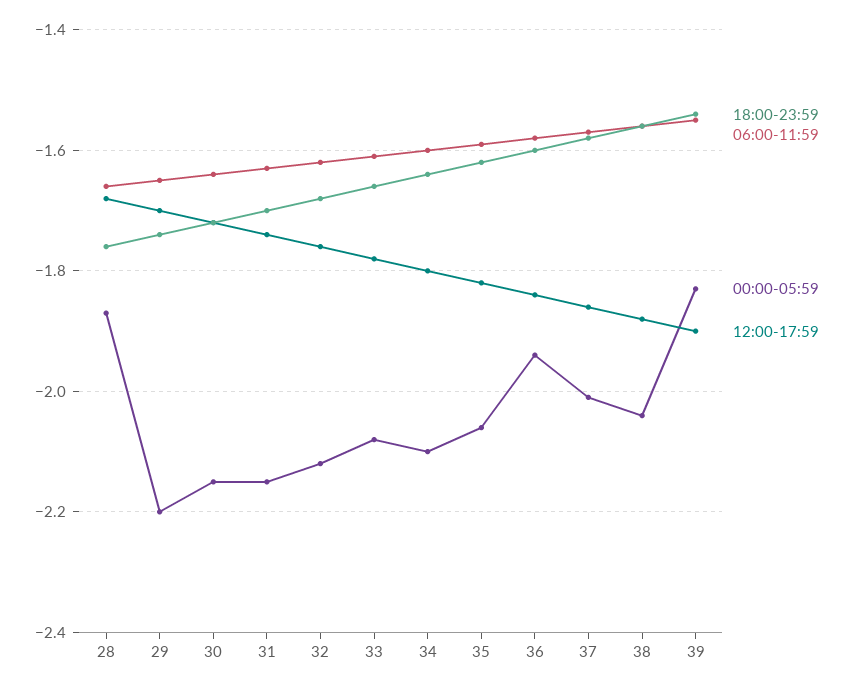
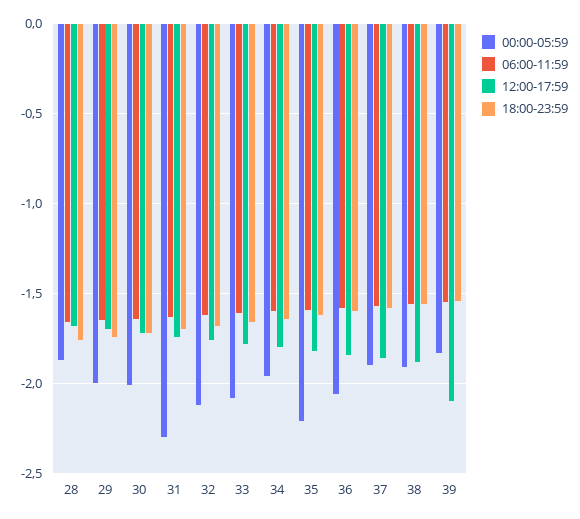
  {
    "18:00-23:59": {
      "28": -1.75,
      "29": -1.75,
      "30": -1.7,
      "31": -1.7,
      "32": -1.7,
      "33": -1.65,
      "34": -1.65,
      "35": -1.6,
      "36": -1.6,
      "37": -1.6,
      "38": -1.55,
      "39": -1.55
    },
    "06:00-11:59": {
      "28": -1.65,
      "29": -1.65,
      "30": -1.65,
      "31": -1.65,
      "32": -1.6,
      "33": -1.6,
      "34": -1.6,
      "35": -1.6,
      "36": -1.6,
      "37": -1.55,
      "38": -1.55,
      "39": -1.55
    },
    "00:00-05:59": {
      "28": -1.85,
-     "29": -2.2,
+     "29": -2,
-     "30": -2.15,
+     "30": -2,
-     "31": -2.15,
+     "31": -2.3,
      "32": -2.1,
      "33": -2.1,
-     "34": -2.1,
+     "34": -1.95,
-     "35": -2.05,
+     "35": -2.2,
-     "36": -1.95,
+     "36": -2.05,
-     "37": -2,
+     "37": -1.9,
-     "38": -2.05,
+     "38": -1.9,
      "39": -1.85
    },
    "12:00-17:59": {
      "28": -1.7,
      "29": -1.7,
      "30": -1.7,
      "31": -1.75,
      "32": -1.75,
      "33": -1.8,
      "34": -1.8,
      "35": -1.8,
      "36": -1.85,
      "37": -1.85,
      "38": -1.9,
-     "39": -1.9
+     "39": -2.1
    }
  }

